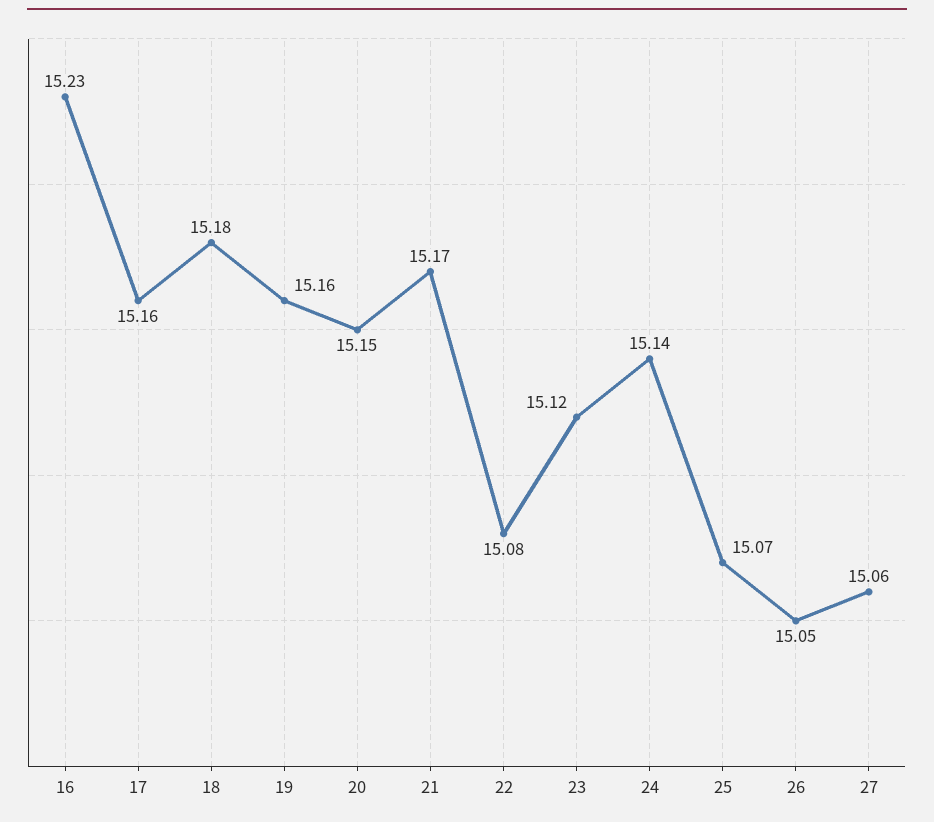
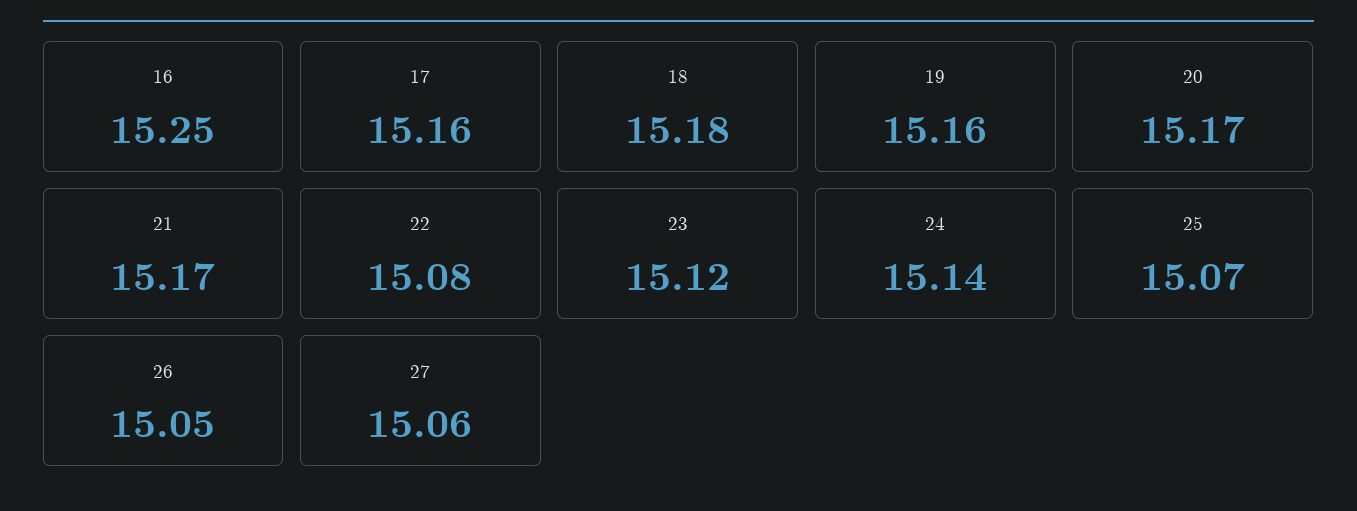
  {
-   "16": 15.23,
+   "16": 15.25,
    "17": 15.16,
    "18": 15.18,
    "19": 15.16,
-   "20": 15.15,
+   "20": 15.17,
    "21": 15.17,
    "22": 15.08,
    "23": 15.12,
    "24": 15.14,
    "25": 15.07,
    "26": 15.05,
    "27": 15.06
  }

